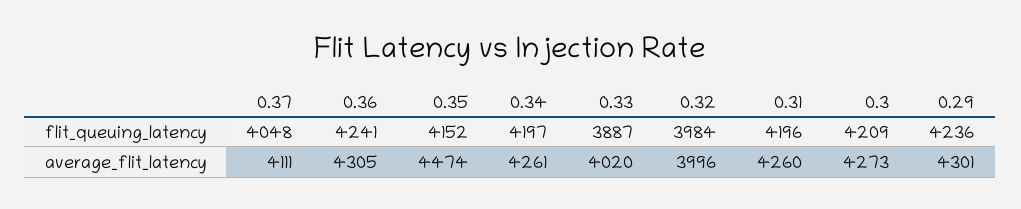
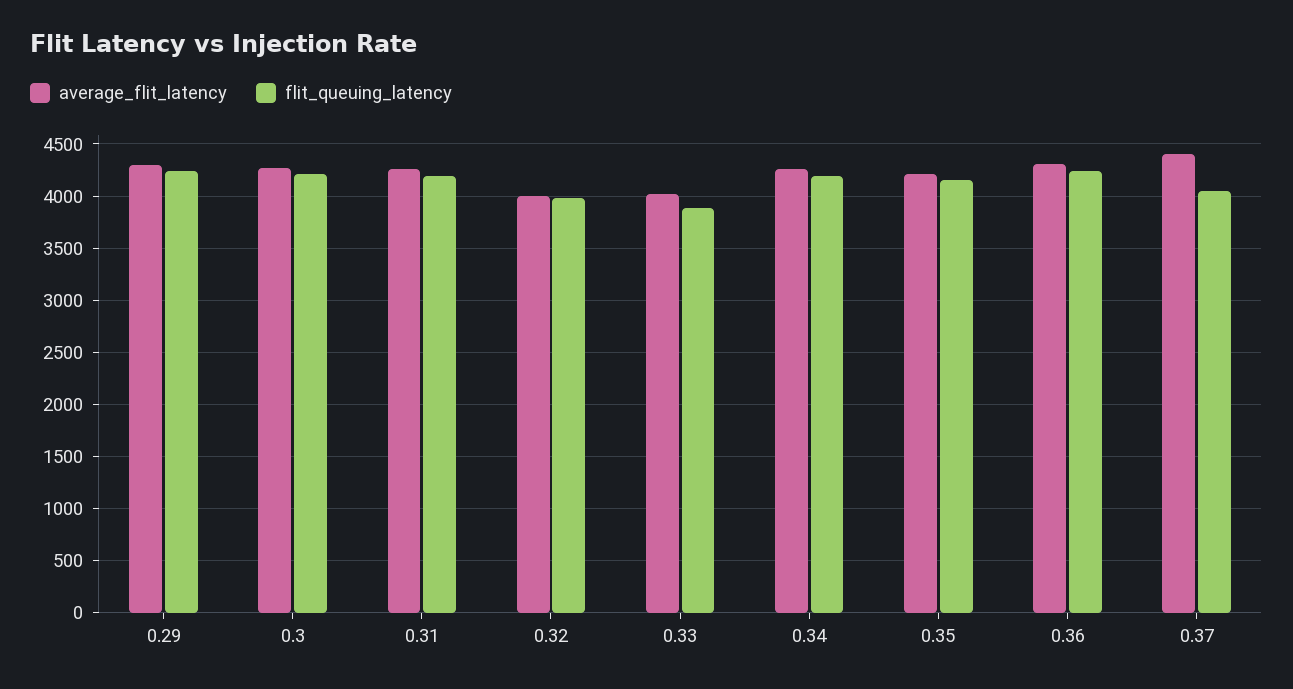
  {
    "flit_queuing_latency": {
      "0.37": 4048,
      "0.36": 4241,
      "0.35": 4152,
      "0.34": 4197,
      "0.33": 3887,
      "0.32": 3984,
      "0.31": 4196,
      "0.3": 4209,
      "0.29": 4236
    },
    "average_flit_latency": {
-     "0.37": 4111,
+     "0.37": 4400,
      "0.36": 4305,
-     "0.35": 4474,
+     "0.35": 4200,
      "0.34": 4261,
      "0.33": 4020,
      "0.32": 3996,
      "0.31": 4260,
      "0.3": 4273,
      "0.29": 4301
    }
  }

